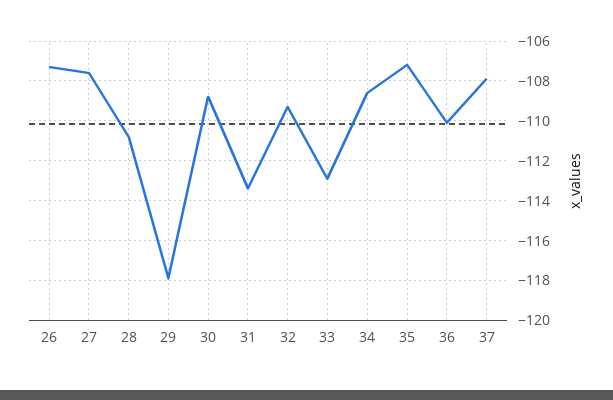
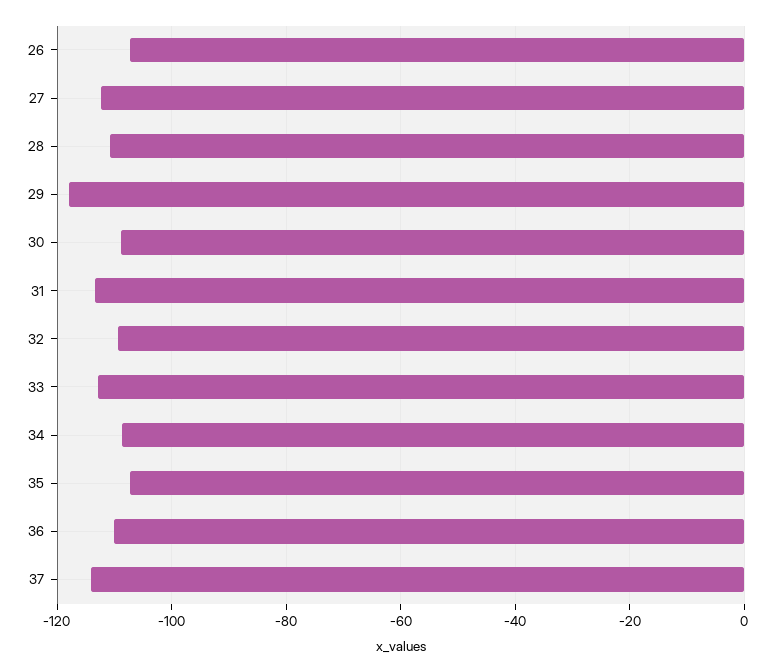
  {
    "26": -107.5,
-   "27": -107.5,
+   "27": -112,
    "28": -111,
    "29": -118,
    "30": -109,
    "31": -113.5,
    "32": -109.5,
    "33": -113,
    "34": -108.5,
    "35": -107,
    "36": -110,
-   "37": -108
+   "37": -114
  }

